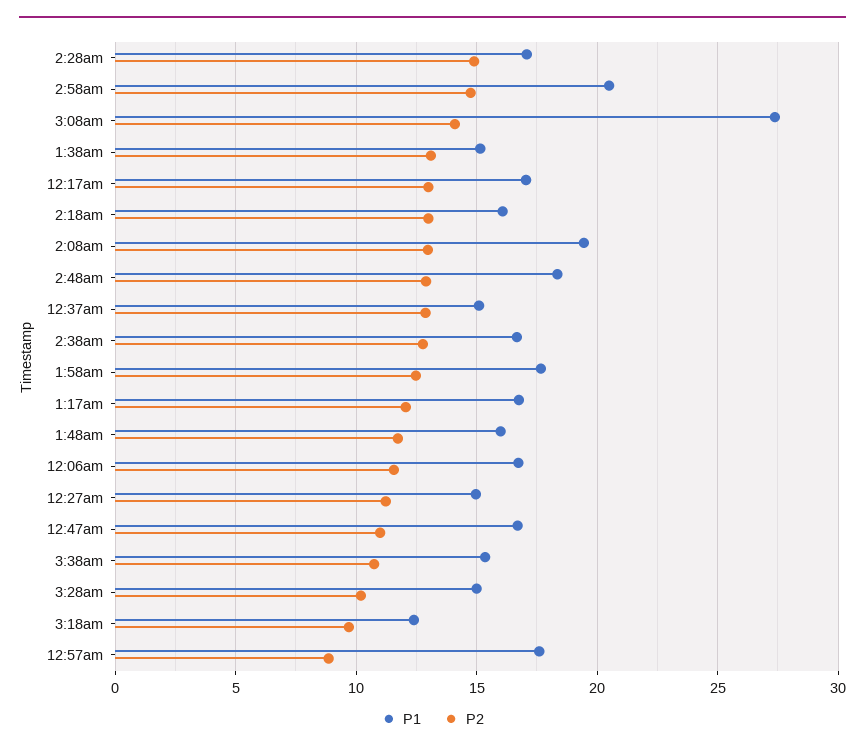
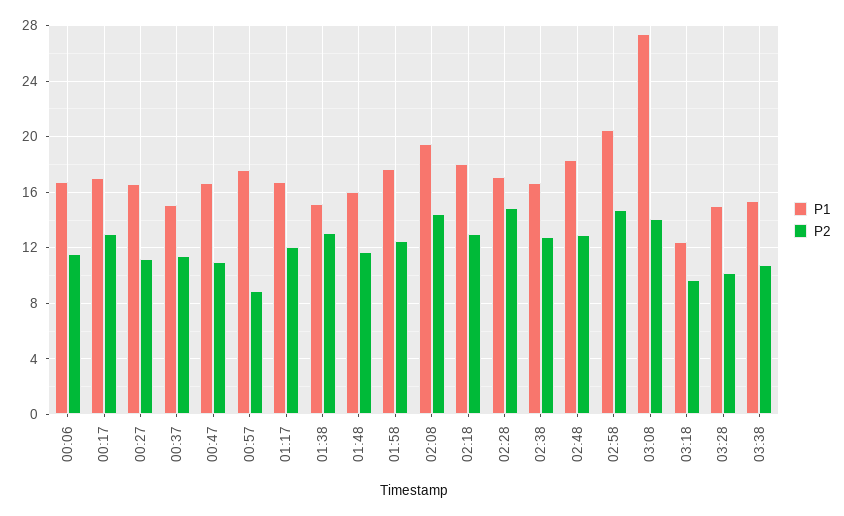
  {
    "P1": {
      "2:28am": 17,
      "2:58am": 20.5,
      "3:08am": 27.5,
      "1:38am": 15,
      "12:17am": 17,
-     "2:18am": 16,
+     "2:18am": 18,
      "2:08am": 19.5,
      "2:48am": 18.5,
      "12:37am": 15,
      "2:38am": 16.5,
      "1:58am": 17.5,
      "1:17am": 17,
      "1:48am": 16,
      "12:06am": 16.5,
-     "12:27am": 15,
+     "12:27am": 16.5,
      "12:47am": 16.5,
      "3:38am": 15.5,
      "3:28am": 15,
      "3:18am": 12.5,
      "12:57am": 17.5
    },
    "P2": {
      "2:28am": 15,
      "2:58am": 15,
      "3:08am": 14,
      "1:38am": 13,
      "12:17am": 13,
      "2:18am": 13,
-     "2:08am": 13,
+     "2:08am": 14.5,
      "2:48am": 13,
-     "12:37am": 13,
+     "12:37am": 11.5,
      "2:38am": 13,
      "1:58am": 12.5,
      "1:17am": 12,
      "1:48am": 11.5,
      "12:06am": 11.5,
      "12:27am": 11,
      "12:47am": 11,
      "3:38am": 11,
      "3:28am": 10,
      "3:18am": 9.5,
      "12:57am": 9
    }
  }

